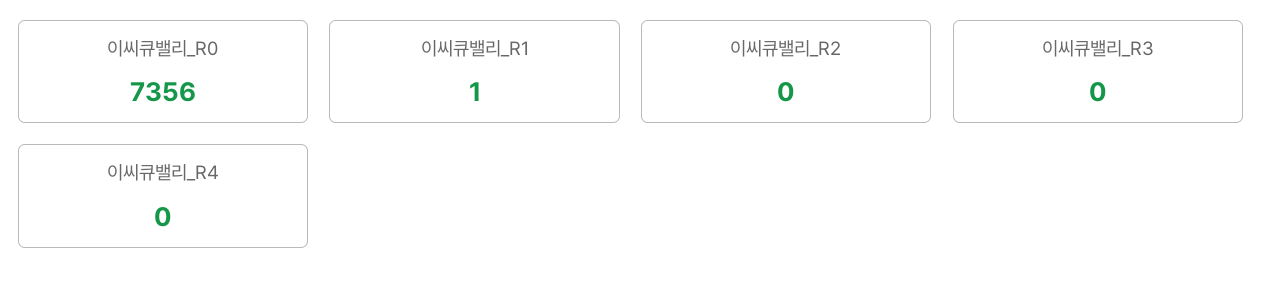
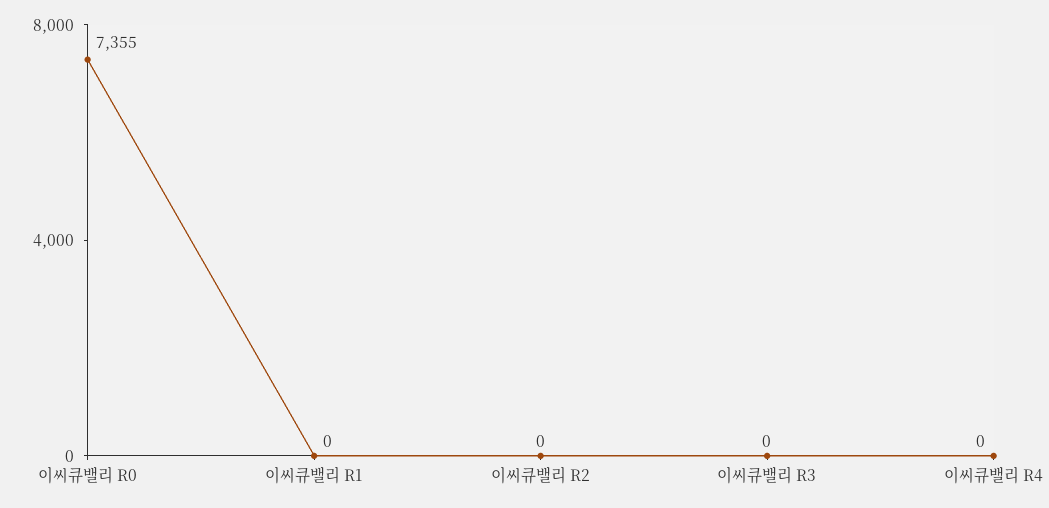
  {
-   "이씨큐밸리_R0": 7356,
+   "이씨큐밸리_R0": 7355,
-   "이씨큐밸리_R1": 1,
+   "이씨큐밸리_R1": 0,
    "이씨큐밸리_R2": 0,
    "이씨큐밸리_R3": 0,
    "이씨큐밸리_R4": 0
  }

